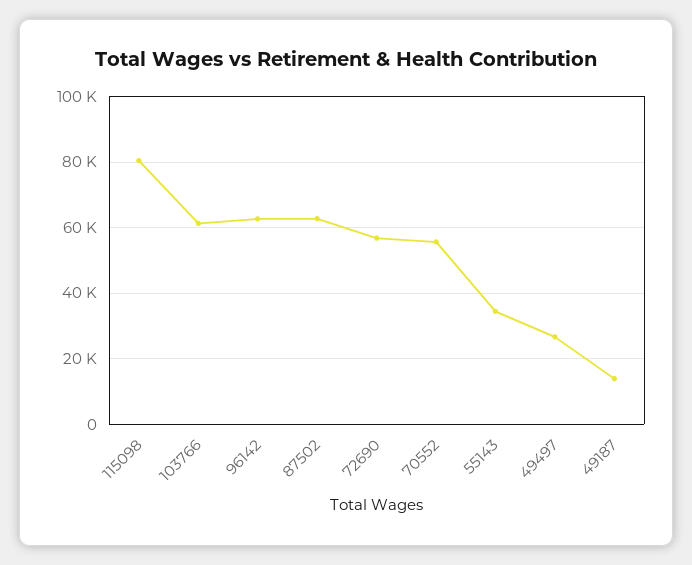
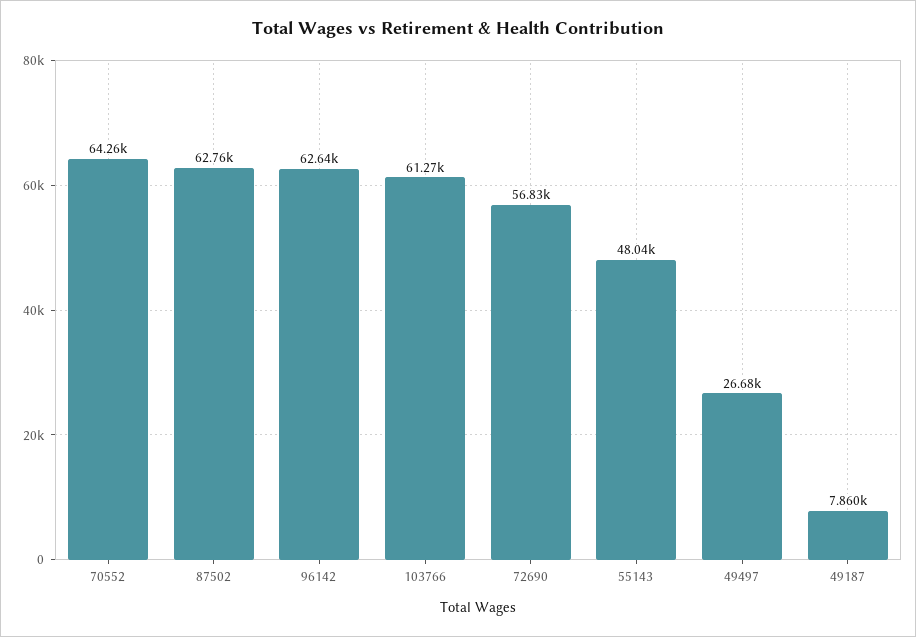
  {
-   "115098": 80000,
    "103766": 61270,
    "96142": 62640,
    "87502": 62760,
    "72690": 56830,
-   "70552": 56000,
+   "70552": 64260,
-   "55143": 34000,
+   "55143": 48040,
    "49497": 26680,
-   "49187": 14000
+   "49187": 7860
  }

